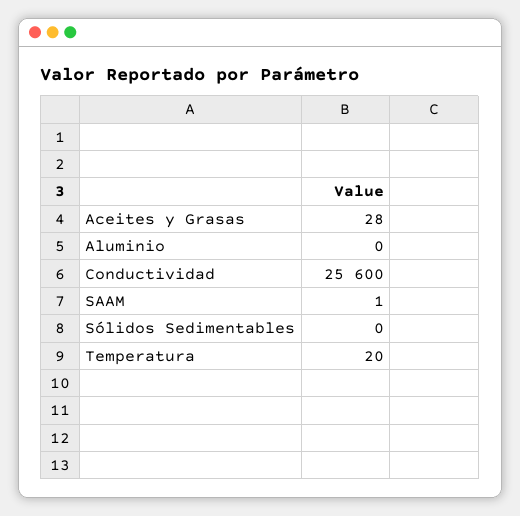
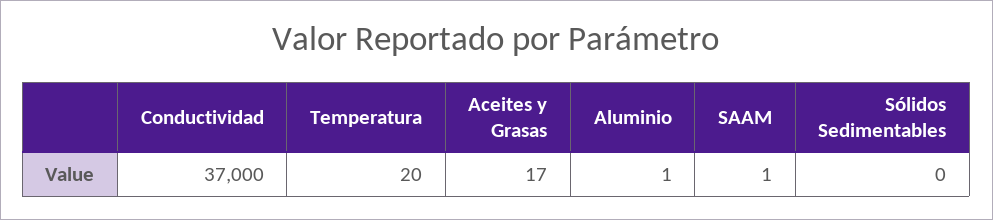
  {
-   "Aceites y Grasas": 28,
+   "Aceites y Grasas": 17,
-   "Aluminio": 0,
+   "Aluminio": 1,
-   "Conductividad": 25600,
+   "Conductividad": 37000,
    "SAAM": 1,
    "Sólidos Sedimentables": 0,
    "Temperatura": 20
  }

